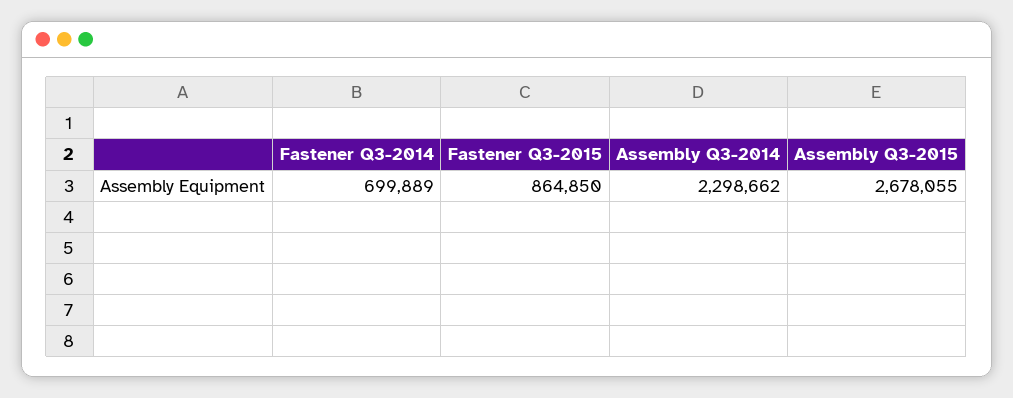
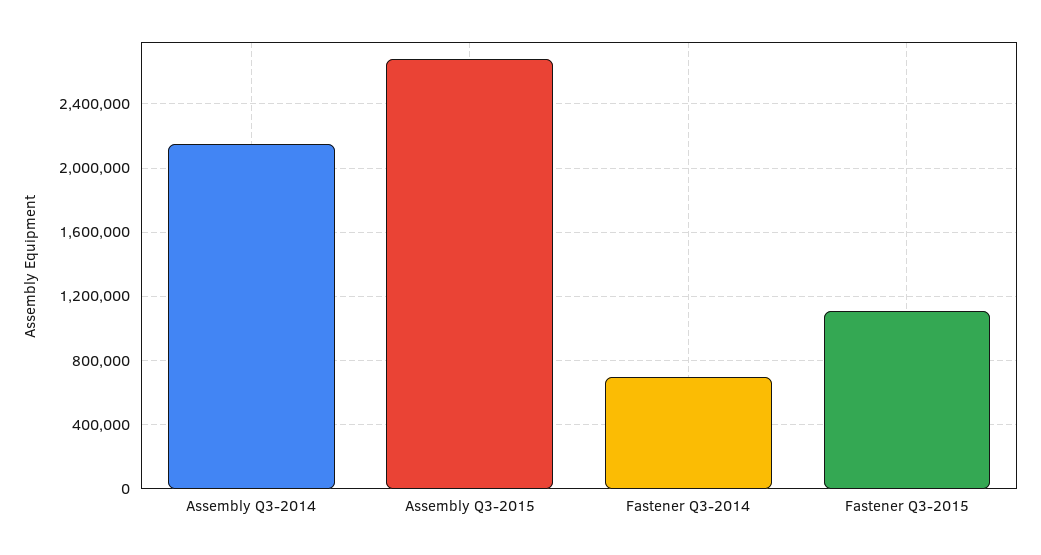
  {
    "Fastener Q3-2014": 699889,
-   "Fastener Q3-2015": 864850,
+   "Fastener Q3-2015": 1100000,
-   "Assembly Q3-2014": 2298662,
+   "Assembly Q3-2014": 2150000,
    "Assembly Q3-2015": 2678055
  }

